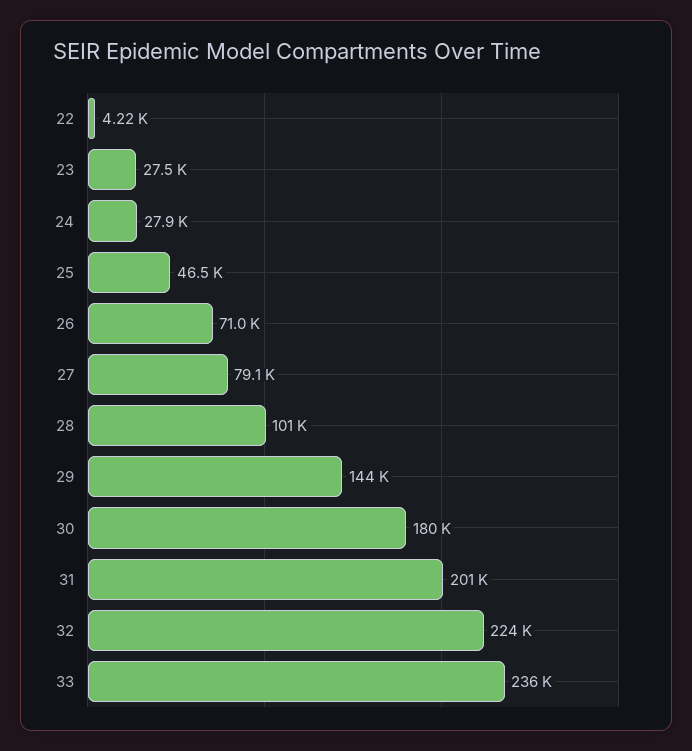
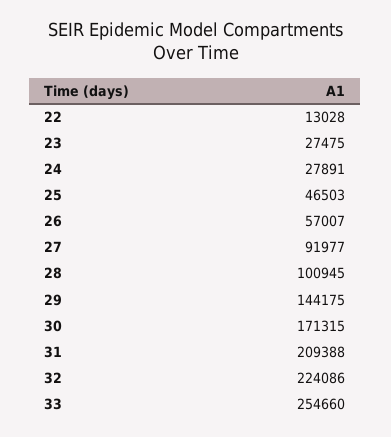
  {
-   "22": 4220,
+   "22": 13028,
    "23": 27475,
    "24": 27891,
    "25": 46503,
-   "26": 71000,
+   "26": 57007,
-   "27": 79100,
+   "27": 91977,
    "28": 100945,
    "29": 144175,
-   "30": 180000,
+   "30": 171315,
-   "31": 201000,
+   "31": 209388,
    "32": 224086,
-   "33": 236000
+   "33": 254660
  }

